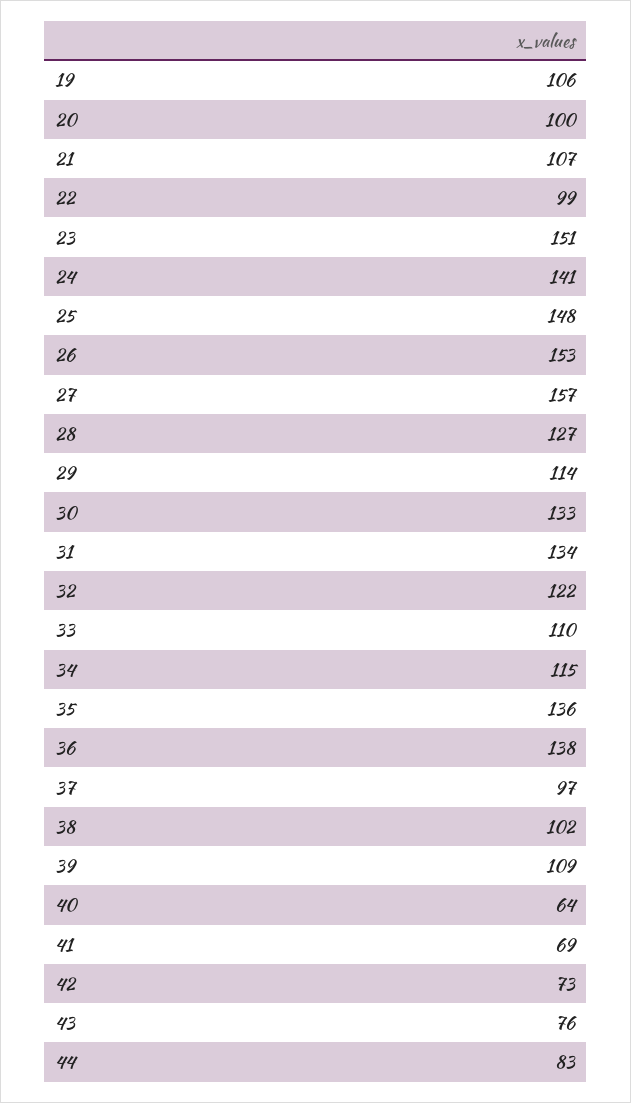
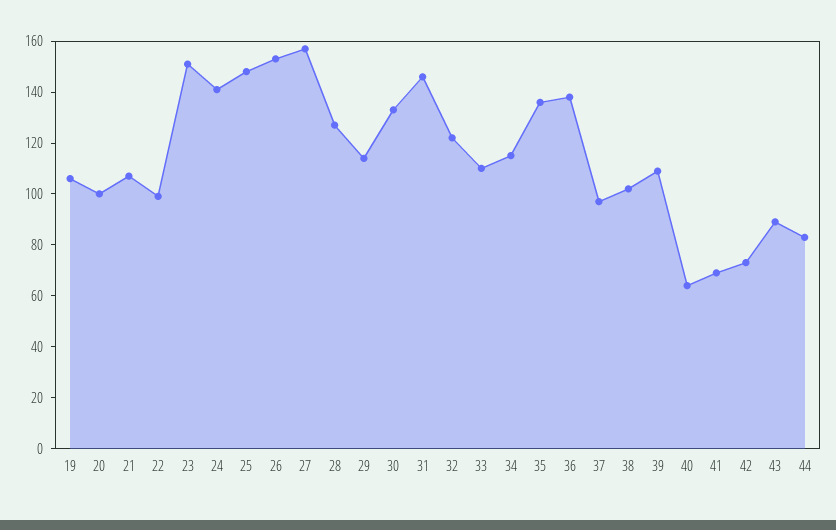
  {
    "19": 106,
    "20": 100,
    "21": 107,
    "22": 99,
    "23": 151,
    "24": 141,
    "25": 148,
    "26": 153,
    "27": 157,
    "28": 127,
    "29": 114,
    "30": 133,
-   "31": 134,
+   "31": 145,
    "32": 122,
    "33": 110,
    "34": 115,
    "35": 136,
    "36": 138,
    "37": 97,
    "38": 102,
    "39": 109,
    "40": 64,
    "41": 69,
    "42": 73,
-   "43": 76,
+   "43": 90,
    "44": 83
  }

